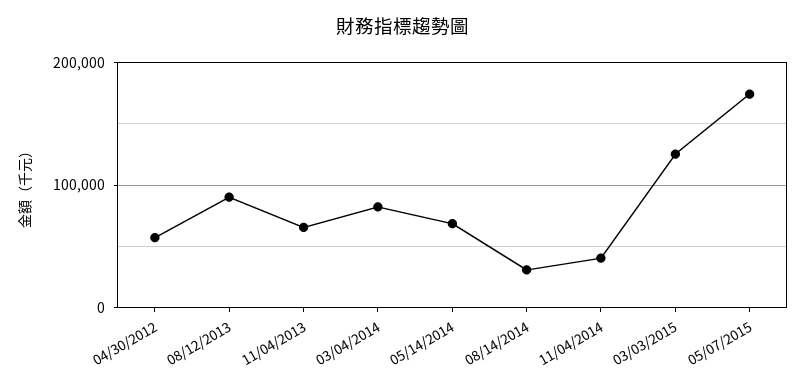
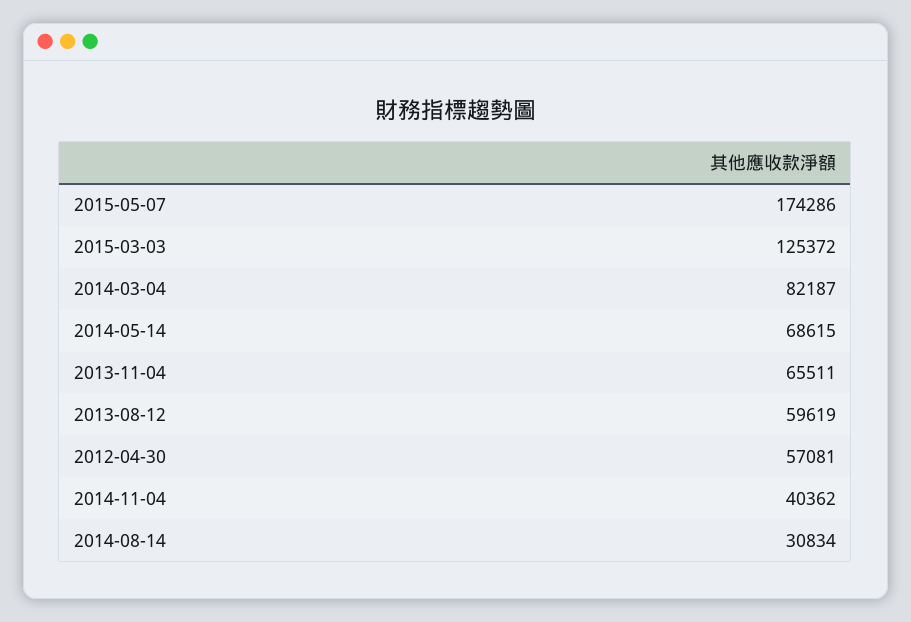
  {
    "04/30/2012": 57081,
-   "08/12/2013": 90000,
+   "08/12/2013": 59619,
    "11/04/2013": 65511,
    "03/04/2014": 82187,
    "05/14/2014": 68615,
    "08/14/2014": 30834,
    "11/04/2014": 40362,
    "03/03/2015": 125372,
    "05/07/2015": 174286
  }

